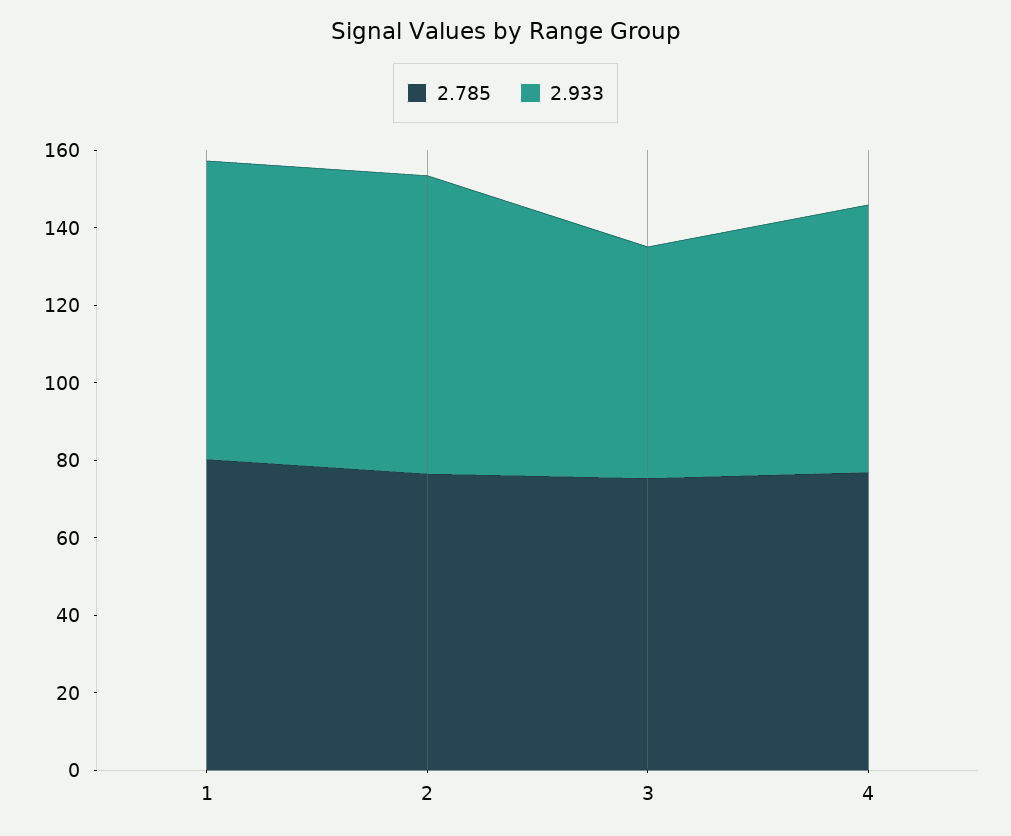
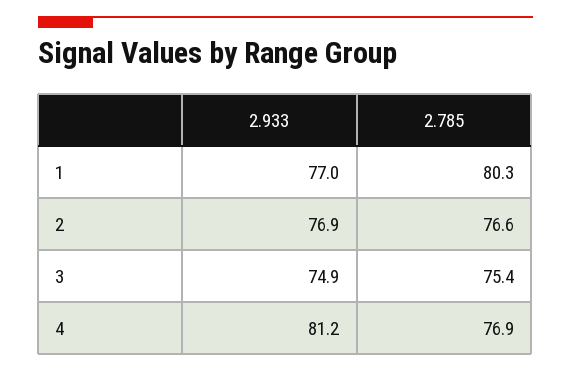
  {
    "2.785": {
      "1": 80.3,
      "2": 76.6,
      "3": 75.4,
      "4": 76.9
    },
    "2.933": {
      "1": 77,
      "2": 76.9,
-     "3": 60,
+     "3": 74.9,
-     "4": 70
+     "4": 81.2
    }
  }

